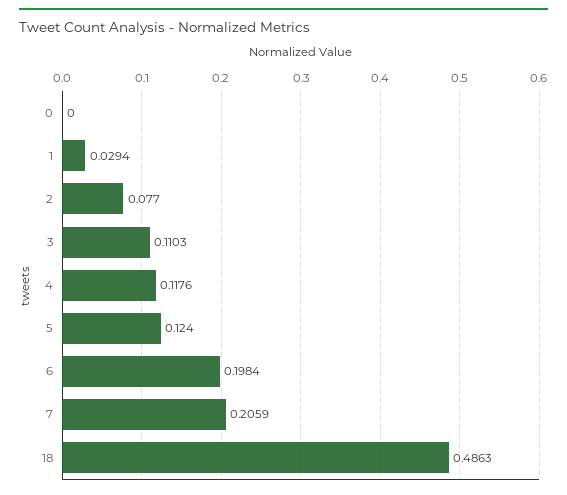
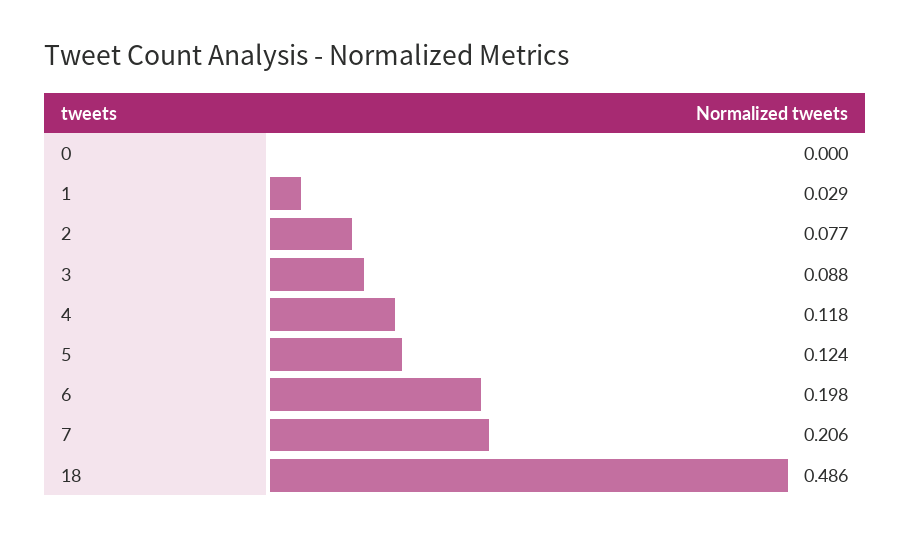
  {
    "0": 0,
    "1": 0.0294,
    "2": 0.077,
-   "3": 0.1103,
+   "3": 0.088,
    "4": 0.1176,
    "5": 0.124,
    "6": 0.1984,
    "7": 0.2059,
    "18": 0.4863
  }

